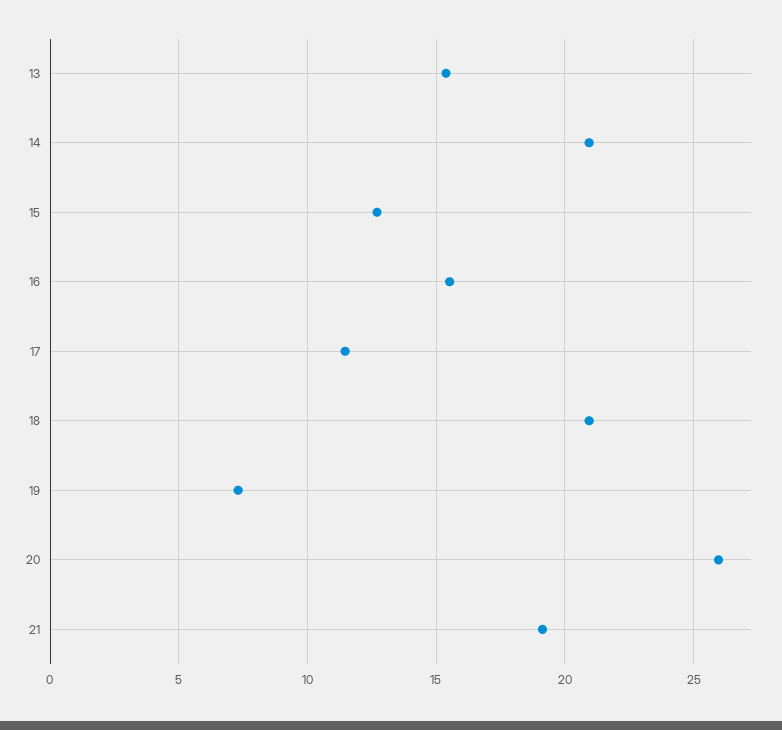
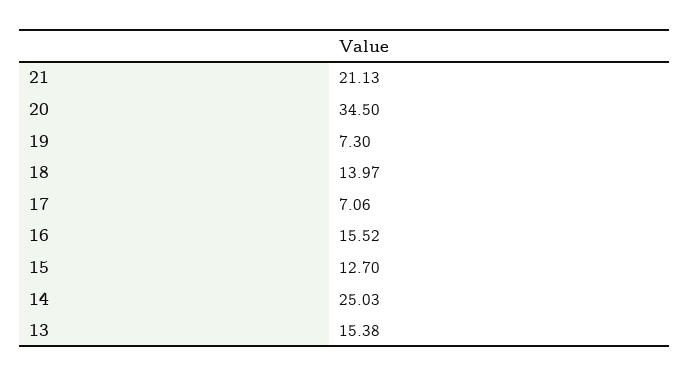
  {
    "13": 15.38,
-   "14": 21,
+   "14": 25.03,
    "15": 12.7,
    "16": 15.52,
-   "17": 11.5,
+   "17": 7.06,
-   "18": 21,
+   "18": 13.97,
    "19": 7.3,
-   "20": 26,
+   "20": 34.5,
-   "21": 19
+   "21": 21.13
  }

